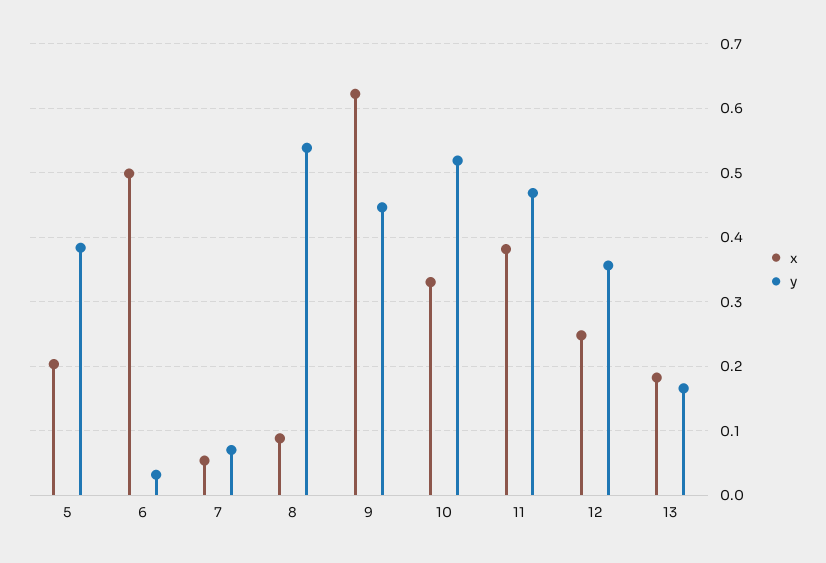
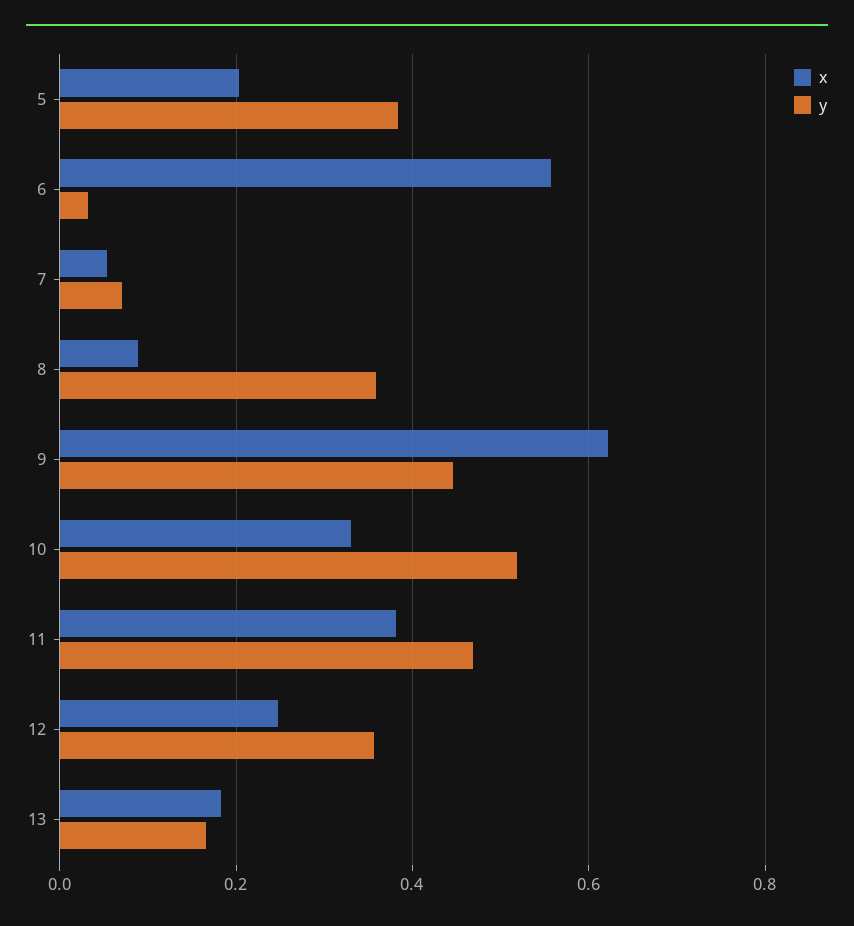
  {
    "x": {
      "5": 0.2,
-     "6": 0.5,
+     "6": 0.56,
      "7": 0.05,
      "8": 0.09,
      "9": 0.62,
      "10": 0.33,
      "11": 0.38,
      "12": 0.25,
      "13": 0.18
    },
    "y": {
      "5": 0.38,
      "6": 0.03,
      "7": 0.07,
-     "8": 0.54,
+     "8": 0.36,
      "9": 0.45,
      "10": 0.52,
      "11": 0.47,
      "12": 0.36,
      "13": 0.17
    }
  }

